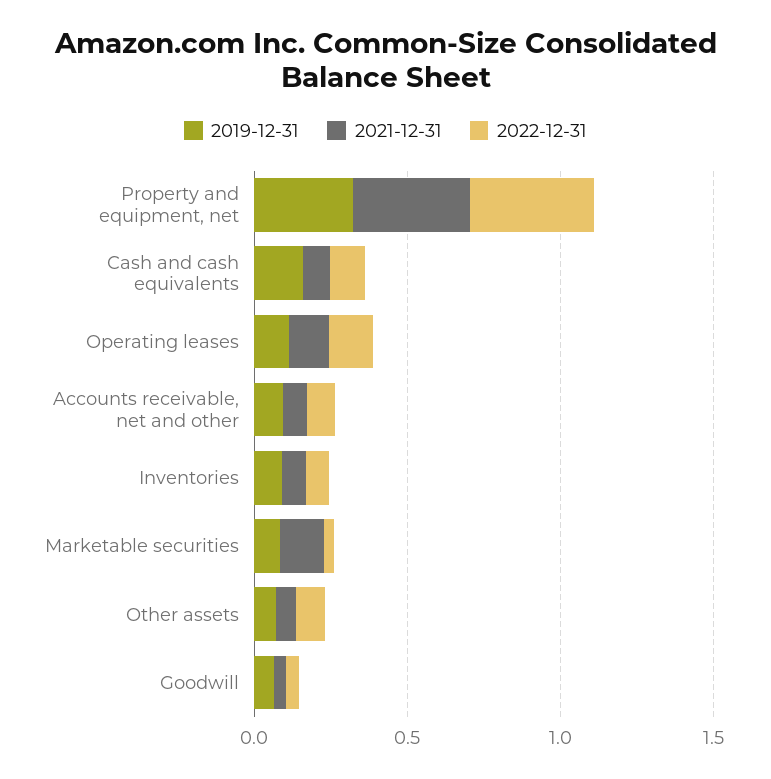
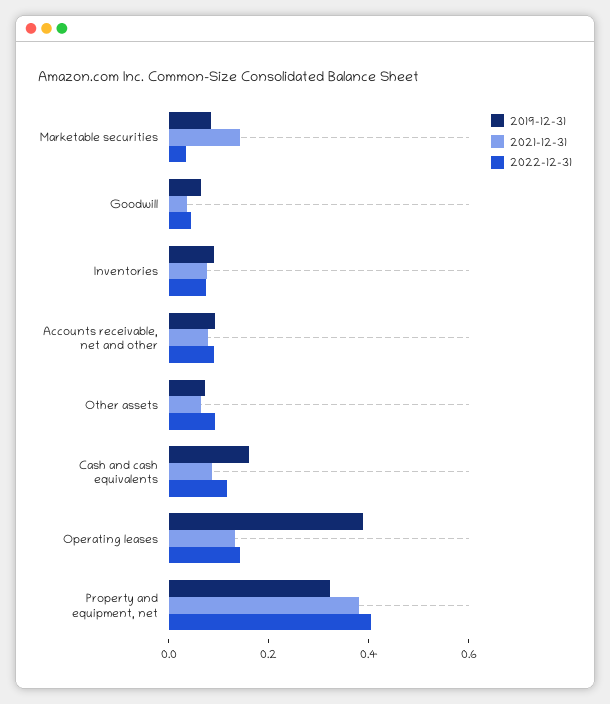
  {
    "2019-12-31": {
      "Property and equipment, net": 0.3,
      "Cash and cash equivalents": 0.15,
-     "Operating leases": 0.1,
+     "Operating leases": 0.4,
      "Accounts receivable, net and other": 0.1,
      "Inventories": 0.1,
      "Marketable securities": 0.1,
      "Other assets": 0.05,
      "Goodwill": 0.05
    },
    "2021-12-31": {
      "Property and equipment, net": 0.4,
      "Cash and cash equivalents": 0.1,
      "Operating leases": 0.15,
      "Accounts receivable, net and other": 0.1,
      "Inventories": 0.1,
      "Marketable securities": 0.15,
      "Other assets": 0.05,
      "Goodwill": 0.05
    },
    "2022-12-31": {
      "Property and equipment, net": 0.4,
      "Cash and cash equivalents": 0.1,
      "Operating leases": 0.15,
      "Accounts receivable, net and other": 0.1,
      "Inventories": 0.05,
      "Marketable securities": 0.05,
      "Other assets": 0.1,
      "Goodwill": 0.05
    }
  }

